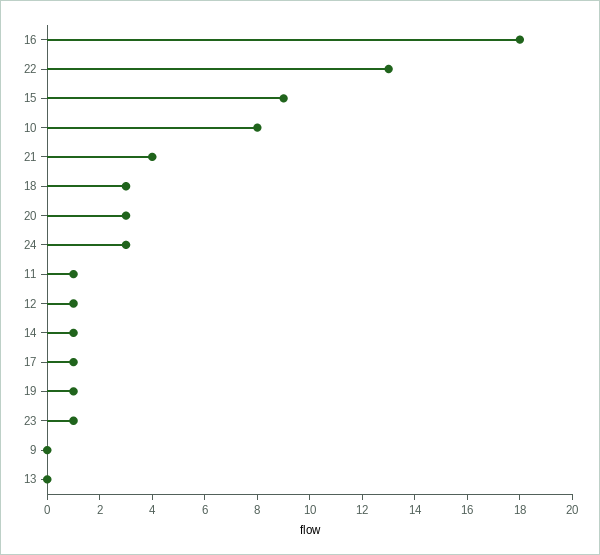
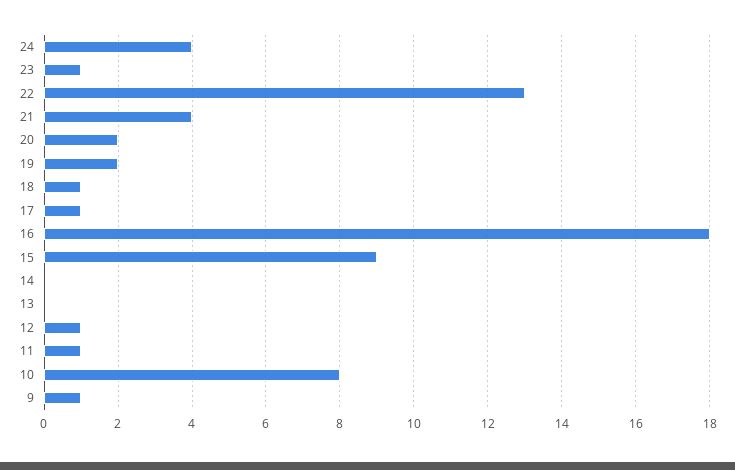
  {
    "16": 18,
    "22": 13,
    "15": 9,
    "10": 8,
    "21": 4,
-   "18": 3,
+   "18": 1,
-   "20": 3,
+   "20": 2,
-   "24": 3,
+   "24": 4,
    "11": 1,
    "12": 1,
-   "14": 1,
+   "14": 0,
    "17": 1,
-   "19": 1,
+   "19": 2,
    "23": 1,
-   "9": 0,
+   "9": 1,
    "13": 0
  }

